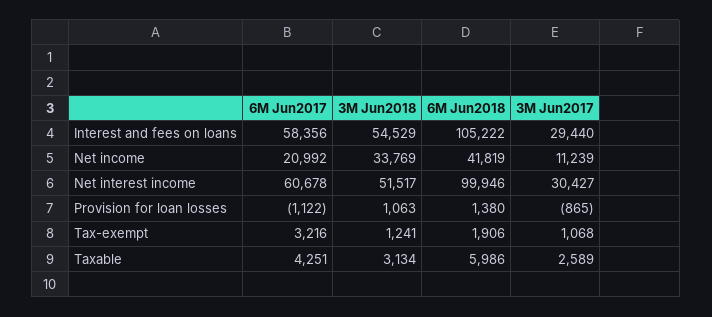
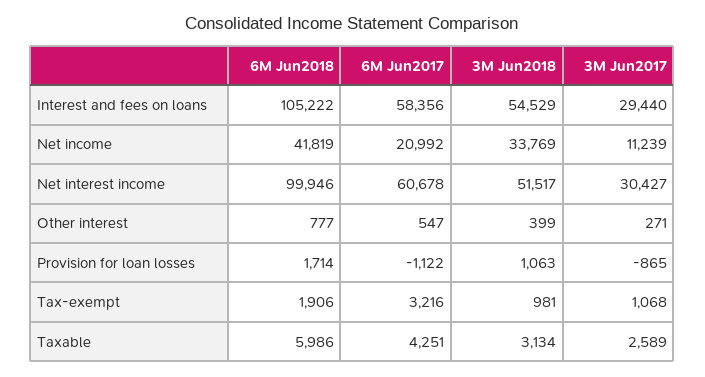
  {
    "6M Jun2017": {
      "Interest and fees on loans": 58356,
      "Net income": 20992,
      "Net interest income": 60678,
      "Provision for loan losses": -1122,
      "Tax-exempt": 3216,
-     "Taxable": 4251
+     "Taxable": 4251,
+     "Other interest": 547
    },
    "3M Jun2018": {
      "Interest and fees on loans": 54529,
      "Net income": 33769,
      "Net interest income": 51517,
      "Provision for loan losses": 1063,
-     "Tax-exempt": 1241,
+     "Tax-exempt": 981,
-     "Taxable": 3134
+     "Taxable": 3134,
+     "Other interest": 399
    },
    "6M Jun2018": {
      "Interest and fees on loans": 105222,
      "Net income": 41819,
      "Net interest income": 99946,
-     "Provision for loan losses": 1380,
+     "Provision for loan losses": 1714,
      "Tax-exempt": 1906,
-     "Taxable": 5986
+     "Taxable": 5986,
+     "Other interest": 777
    },
    "3M Jun2017": {
      "Interest and fees on loans": 29440,
      "Net income": 11239,
      "Net interest income": 30427,
      "Provision for loan losses": -865,
      "Tax-exempt": 1068,
-     "Taxable": 2589
+     "Taxable": 2589,
+     "Other interest": 271
    }
  }

